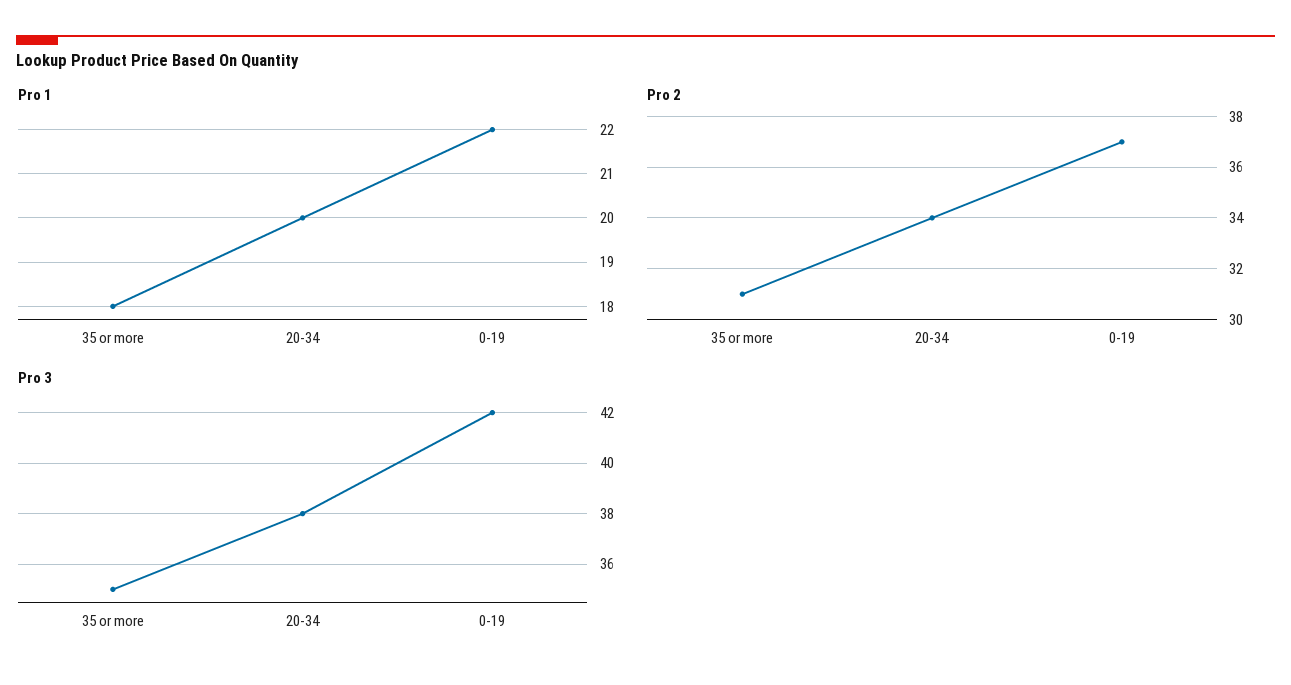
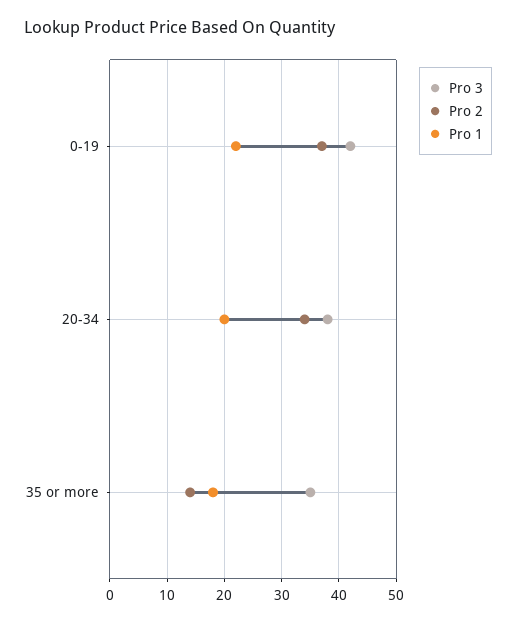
  {
    "Pro 1": {
      "35 or more": 18,
      "20-34": 20,
      "0-19": 22
    },
    "Pro 2": {
-     "35 or more": 31,
+     "35 or more": 15,
      "20-34": 34,
      "0-19": 37
    },
    "Pro 3": {
      "35 or more": 35,
      "20-34": 38,
      "0-19": 42
    }
  }

